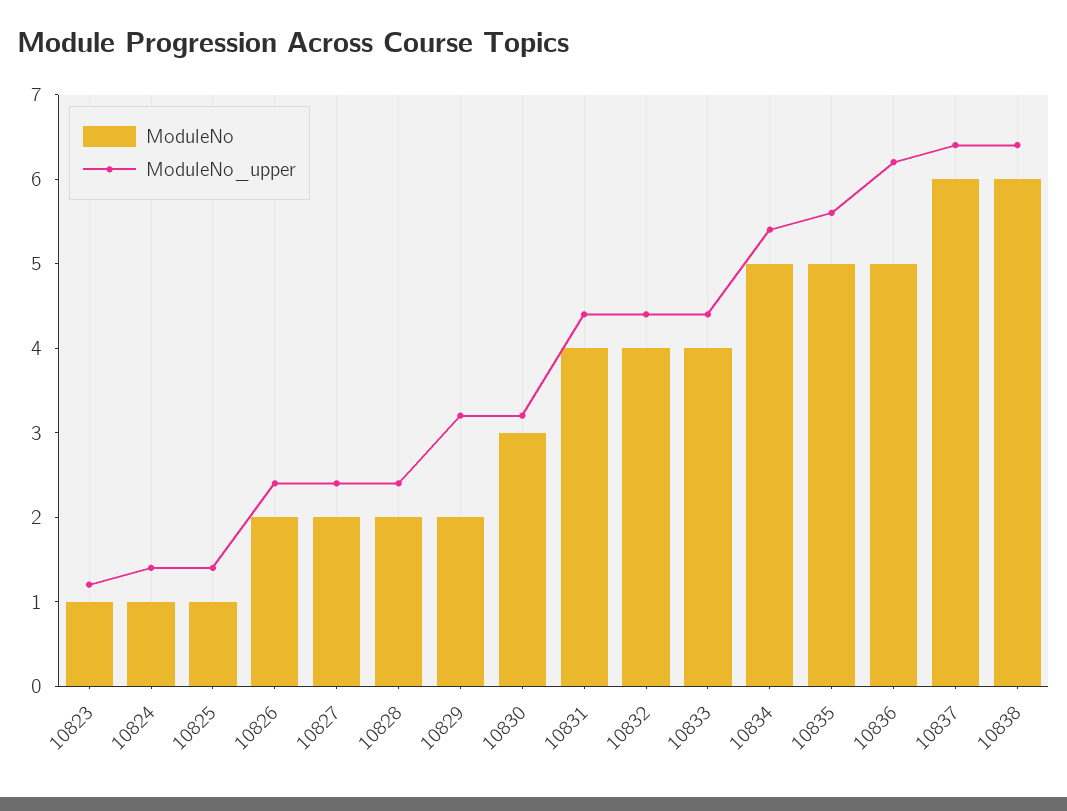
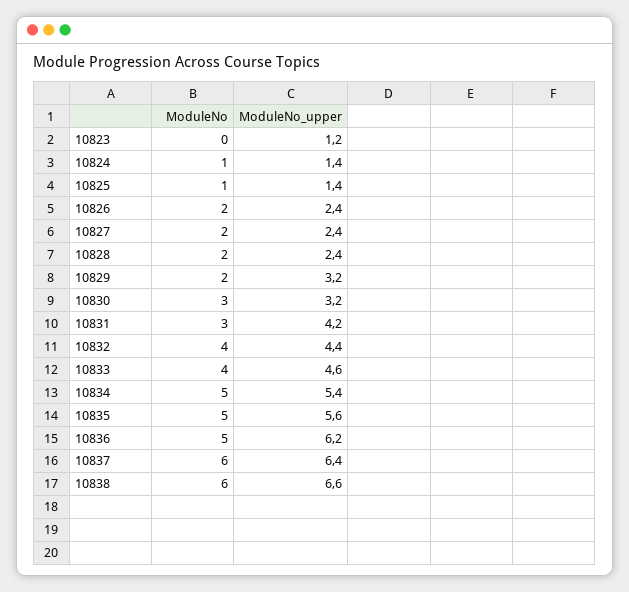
  {
    "ModuleNo": {
-     "10823": 1,
+     "10823": 0,
      "10824": 1,
      "10825": 1,
      "10826": 2,
      "10827": 2,
      "10828": 2,
      "10829": 2,
      "10830": 3,
-     "10831": 4,
+     "10831": 3,
      "10832": 4,
      "10833": 4,
      "10834": 5,
      "10835": 5,
      "10836": 5,
      "10837": 6,
      "10838": 6
    },
    "ModuleNo_upper": {
      "10823": 1.2,
      "10824": 1.4,
      "10825": 1.4,
      "10826": 2.4,
      "10827": 2.4,
      "10828": 2.4,
      "10829": 3.2,
      "10830": 3.2,
-     "10831": 4.4,
+     "10831": 4.2,
      "10832": 4.4,
-     "10833": 4.4,
+     "10833": 4.6,
      "10834": 5.4,
      "10835": 5.6,
      "10836": 6.2,
      "10837": 6.4,
-     "10838": 6.4
+     "10838": 6.6
    }
  }

